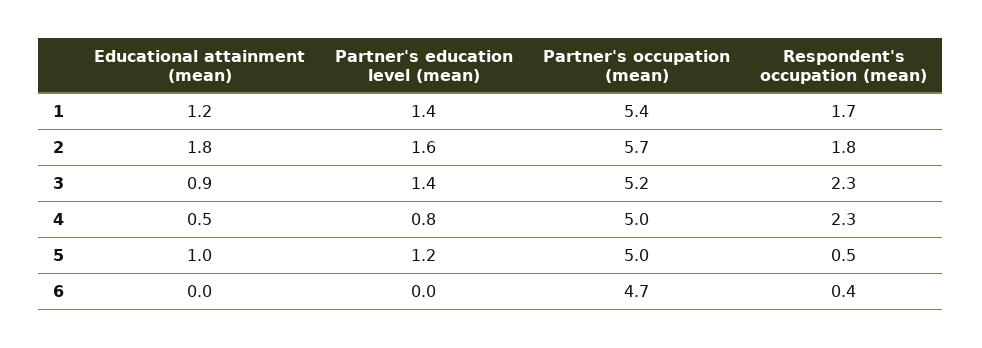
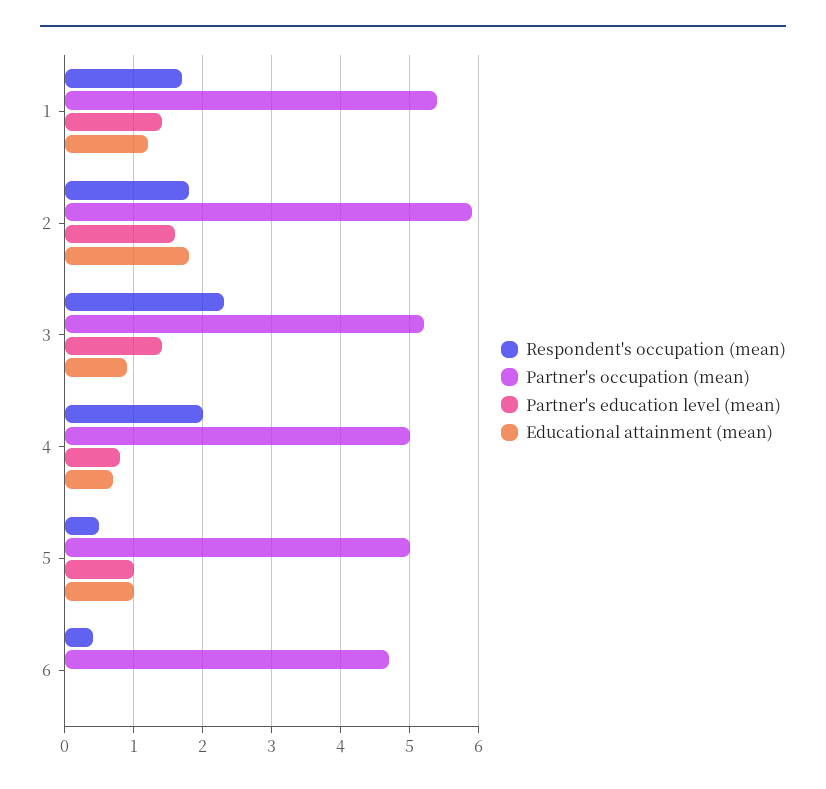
  {
    "Educational attainment (mean)": {
      "1": 1.2,
      "2": 1.8,
      "3": 0.9,
-     "4": 0.5,
+     "4": 0.7,
      "5": 1,
      "6": 0
    },
    "Partner's education level (mean)": {
      "1": 1.4,
      "2": 1.6,
      "3": 1.4,
      "4": 0.8,
-     "5": 1.2,
+     "5": 1,
      "6": 0
    },
    "Partner's occupation (mean)": {
      "1": 5.4,
-     "2": 5.7,
+     "2": 5.9,
      "3": 5.2,
      "4": 5,
      "5": 5,
      "6": 4.7
    },
    "Respondent's occupation (mean)": {
      "1": 1.7,
      "2": 1.8,
      "3": 2.3,
-     "4": 2.3,
+     "4": 2,
      "5": 0.5,
      "6": 0.4
    }
  }

